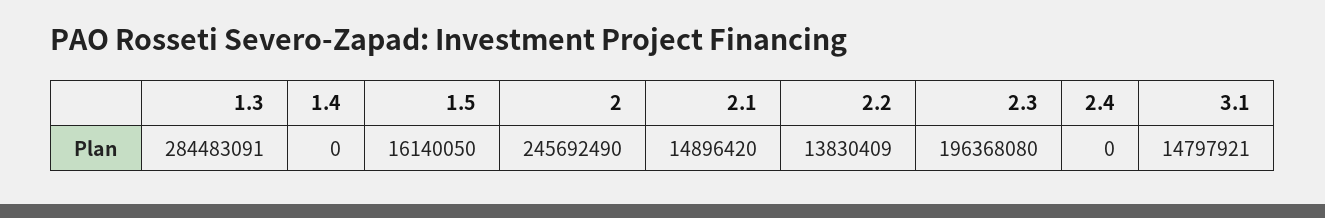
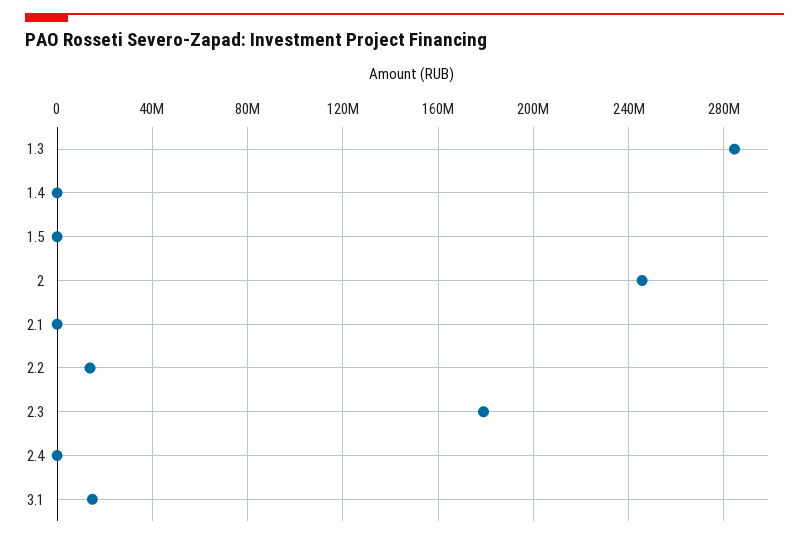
  {
    "1.3": 284483091,
    "1.4": 0,
-   "1.5": 16140050,
+   "1.5": 0,
    "2": 245692490,
-   "2.1": 14896420,
+   "2.1": 0,
    "2.2": 13830409,
-   "2.3": 196368080,
+   "2.3": 180000000,
    "2.4": 0,
    "3.1": 14797921
  }

